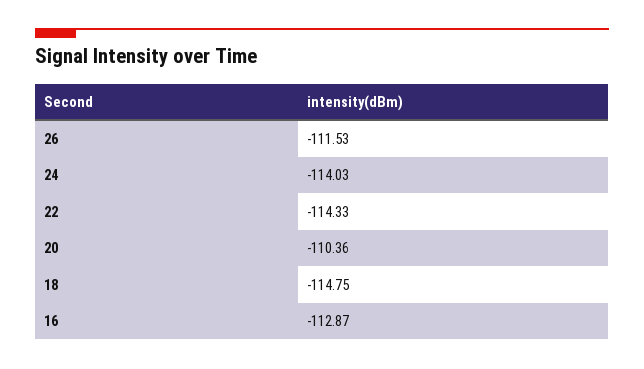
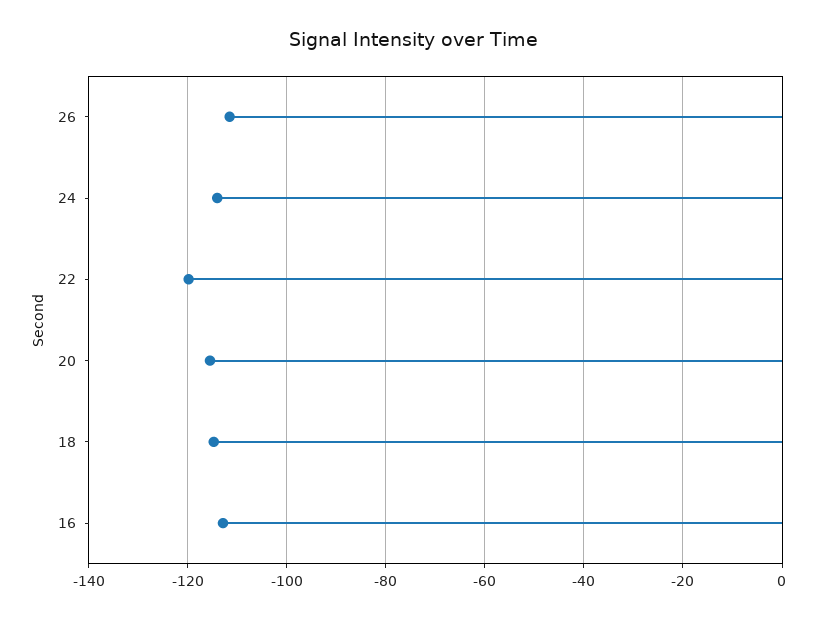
  {
    "26": -111.53,
    "24": -114.03,
-   "22": -114.33,
+   "22": -120,
-   "20": -110.36,
+   "20": -116,
    "18": -114.75,
    "16": -112.87
  }

